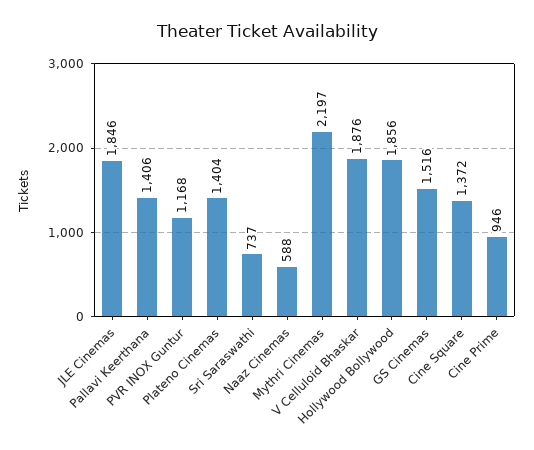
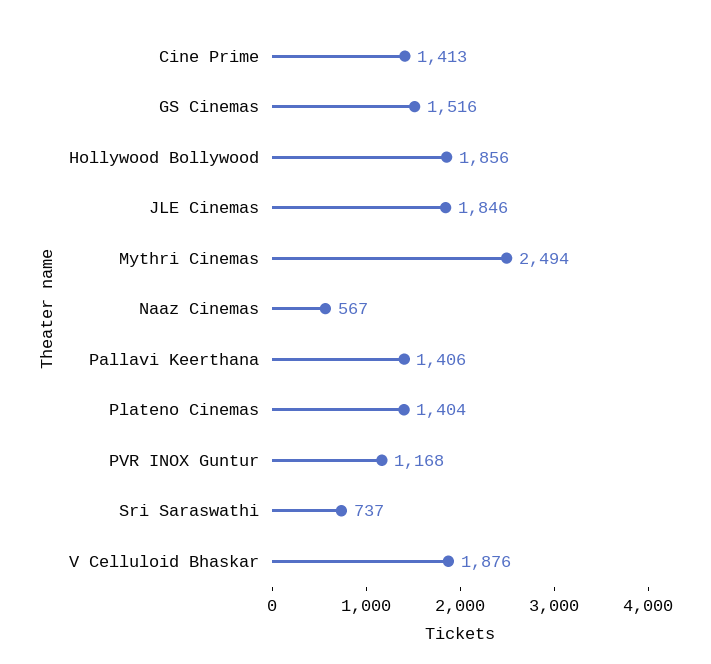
  {
    "JLE Cinemas": 1846,
    "Pallavi Keerthana": 1406,
    "PVR INOX Guntur": 1168,
    "Plateno Cinemas": 1404,
    "Sri Saraswathi": 737,
-   "Naaz Cinemas": 588,
+   "Naaz Cinemas": 567,
-   "Mythri Cinemas": 2197,
+   "Mythri Cinemas": 2494,
    "V Celluloid Bhaskar": 1876,
    "Hollywood Bollywood": 1856,
    "GS Cinemas": 1516,
-   "Cine Square": 1372,
-   "Cine Prime": 946
+   "Cine Prime": 1413
  }

